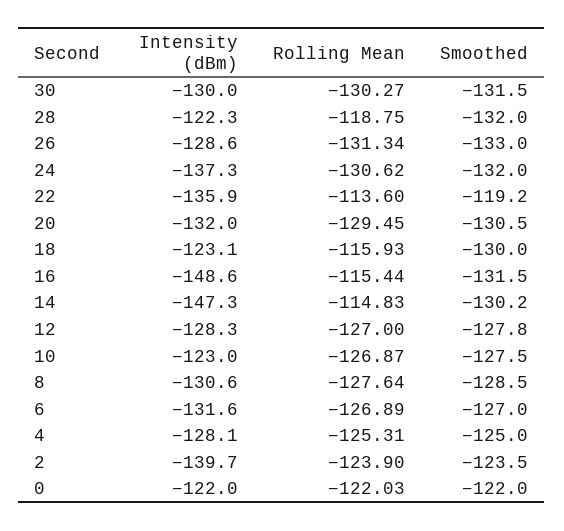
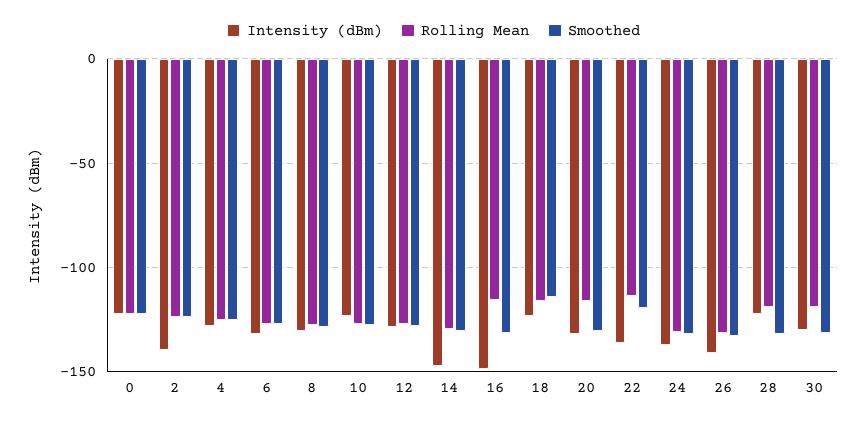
  {
    "Intensity (dBm)": {
      "30": -130,
      "28": -122.3,
-     "26": -128.6,
+     "26": -140,
      "24": -137.3,
      "22": -135.9,
      "20": -132,
      "18": -123.1,
      "16": -148.6,
      "14": -147.3,
      "12": -128.3,
      "10": -123,
      "8": -130.6,
      "6": -131.6,
      "4": -128.1,
      "2": -139.7,
      "0": -122
    },
    "Rolling Mean": {
-     "30": -130.27,
+     "30": -120,
      "28": -118.75,
      "26": -131.34,
      "24": -130.62,
      "22": -113.6,
-     "20": -129.45,
+     "20": -115,
      "18": -115.93,
      "16": -115.44,
-     "14": -114.83,
+     "14": -130,
      "12": -127,
      "10": -126.87,
      "8": -127.64,
      "6": -126.89,
      "4": -125.31,
      "2": -123.9,
      "0": -122.03
    },
    "Smoothed": {
      "30": -131.5,
      "28": -132,
      "26": -133,
      "24": -132,
      "22": -119.2,
      "20": -130.5,
-     "18": -130,
+     "18": -115,
      "16": -131.5,
      "14": -130.2,
      "12": -127.8,
      "10": -127.5,
      "8": -128.5,
      "6": -127,
      "4": -125,
      "2": -123.5,
      "0": -122
    }
  }

